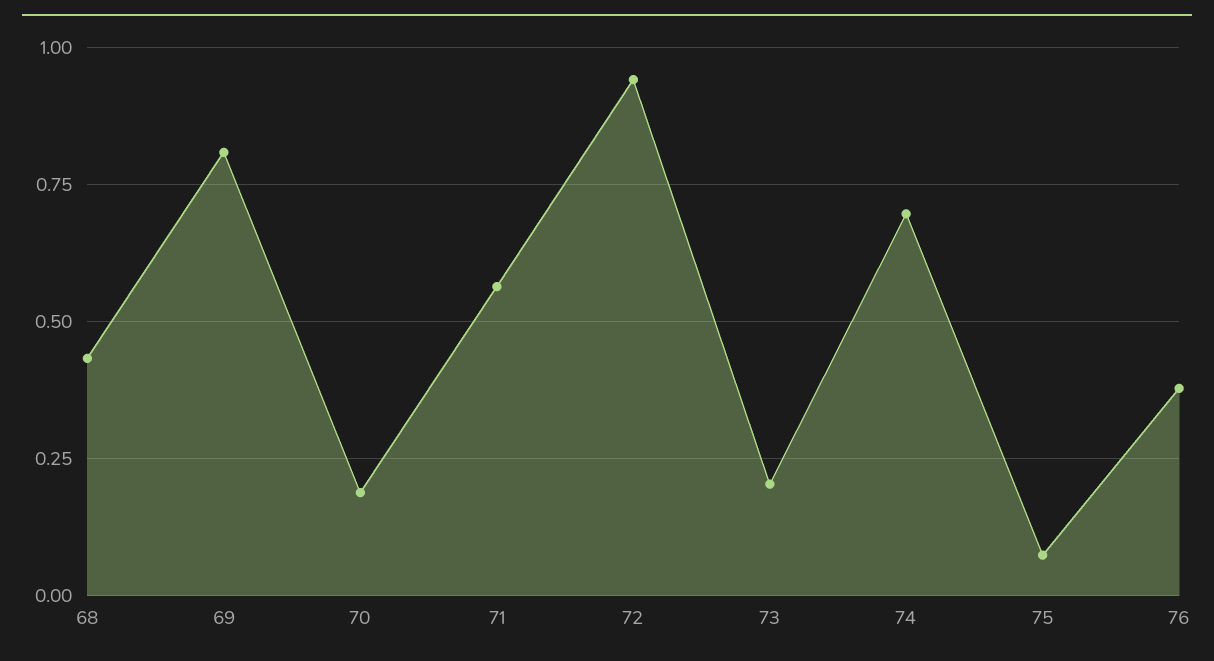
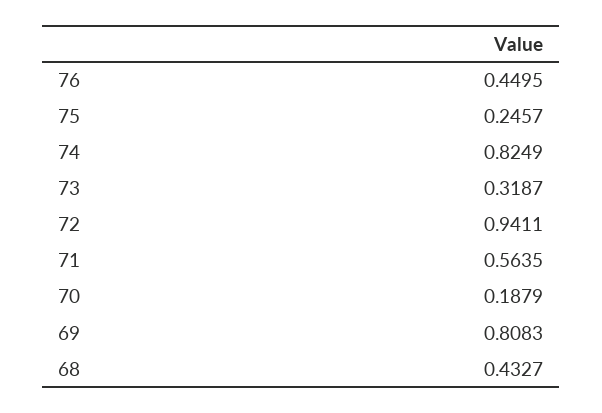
  {
    "68": 0.4327,
    "69": 0.8083,
    "70": 0.1879,
    "71": 0.5635,
    "72": 0.9411,
-   "73": 0.2,
+   "73": 0.3187,
-   "74": 0.7,
+   "74": 0.8249,
-   "75": 0.075,
+   "75": 0.2457,
-   "76": 0.375
+   "76": 0.4495
  }

